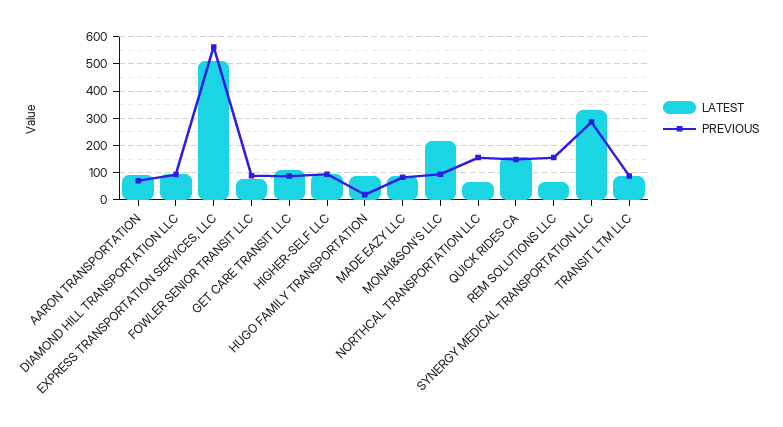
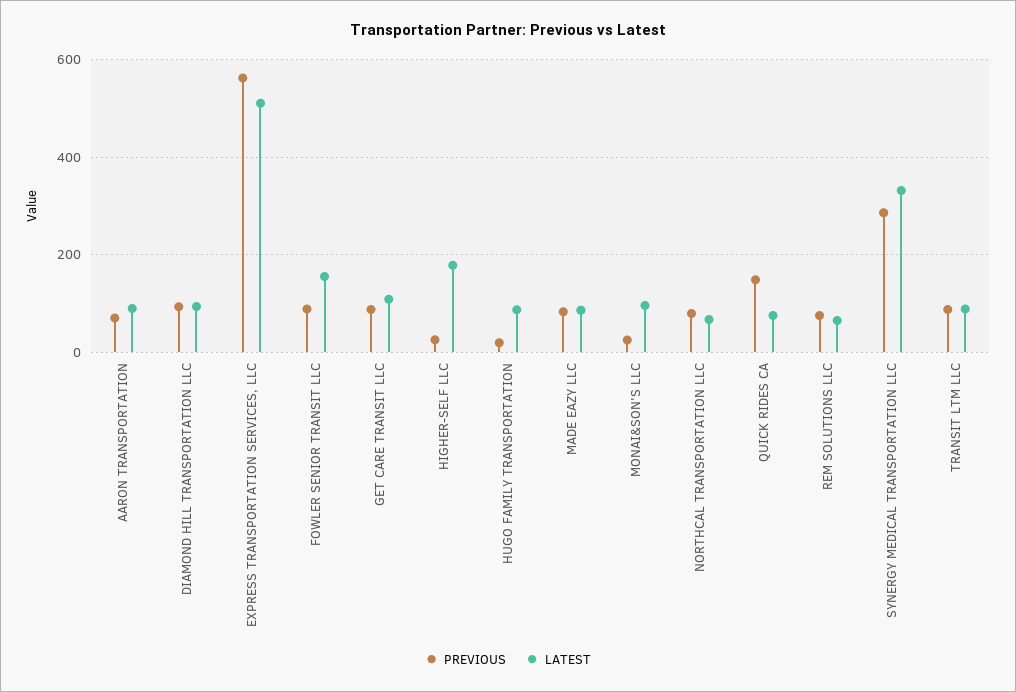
  {
    "LATEST": {
      "AARON TRANSPORTATION": 80,
      "DIAMOND HILL TRANSPORTATION LLC": 100,
      "EXPRESS TRANSPORTATION SERVICES, LLC": 520,
-     "FOWLER SENIOR TRANSIT LLC": 75,
+     "FOWLER SENIOR TRANSIT LLC": 160,
      "GET CARE TRANSIT LLC": 100,
-     "HIGHER-SELF LLC": 100,
+     "HIGHER-SELF LLC": 180,
      "HUGO FAMILY TRANSPORTATION": 80,
      "MADE EAZY LLC": 80,
-     "MONAI&SON'S LLC": 225,
+     "MONAI&SON'S LLC": 100,
      "NORTHCAL TRANSPORTATION LLC": 60,
-     "QUICK RIDES CA": 150,
+     "QUICK RIDES CA": 80,
      "REM SOLUTIONS LLC": 60,
      "SYNERGY MEDICAL TRANSPORTATION LLC": 340,
      "TRANSIT LTM LLC": 80
    },
    "PREVIOUS": {
      "AARON TRANSPORTATION": 80,
      "DIAMOND HILL TRANSPORTATION LLC": 100,
      "EXPRESS TRANSPORTATION SERVICES, LLC": 560,
      "FOWLER SENIOR TRANSIT LLC": 80,
      "GET CARE TRANSIT LLC": 80,
-     "HIGHER-SELF LLC": 100,
+     "HIGHER-SELF LLC": 20,
      "HUGO FAMILY TRANSPORTATION": 20,
      "MADE EAZY LLC": 80,
-     "MONAI&SON'S LLC": 100,
+     "MONAI&SON'S LLC": 20,
-     "NORTHCAL TRANSPORTATION LLC": 150,
+     "NORTHCAL TRANSPORTATION LLC": 80,
      "QUICK RIDES CA": 140,
-     "REM SOLUTIONS LLC": 150,
+     "REM SOLUTIONS LLC": 80,
      "SYNERGY MEDICAL TRANSPORTATION LLC": 280,
      "TRANSIT LTM LLC": 80
    }
  }

